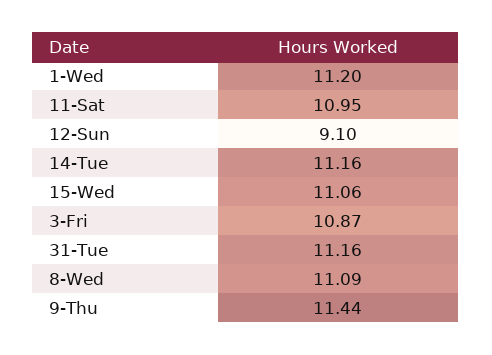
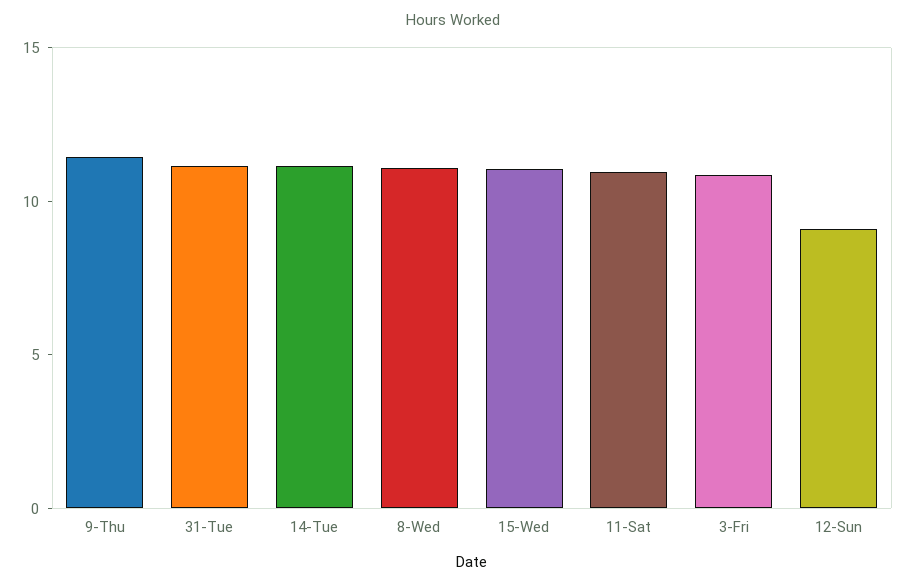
  {
-   "1-Wed": 11.2,
    "11-Sat": 10.95,
    "12-Sun": 9.1,
    "14-Tue": 11.16,
    "15-Wed": 11.06,
    "3-Fri": 10.87,
    "31-Tue": 11.16,
    "8-Wed": 11.09,
    "9-Thu": 11.44
  }

